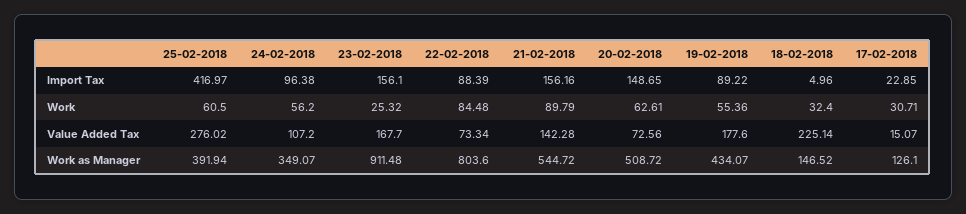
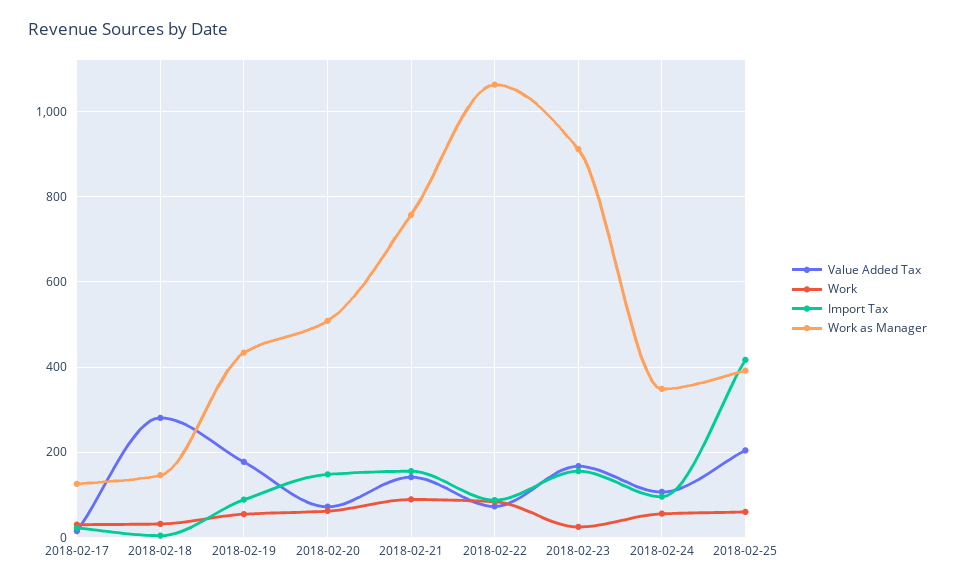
  {
    "Import Tax": {
      "25-02-2018": 416.97,
      "24-02-2018": 96.38,
      "23-02-2018": 156.1,
      "22-02-2018": 88.39,
      "21-02-2018": 156.16,
      "20-02-2018": 148.65,
      "19-02-2018": 89.22,
      "18-02-2018": 4.96,
      "17-02-2018": 22.85
    },
    "Work": {
      "25-02-2018": 60.5,
      "24-02-2018": 56.2,
      "23-02-2018": 25.32,
      "22-02-2018": 84.48,
      "21-02-2018": 89.79,
      "20-02-2018": 62.61,
      "19-02-2018": 55.36,
      "18-02-2018": 32.4,
      "17-02-2018": 30.71
    },
    "Value Added Tax": {
-     "25-02-2018": 276.02,
+     "25-02-2018": 200,
      "24-02-2018": 107.2,
      "23-02-2018": 167.7,
      "22-02-2018": 73.34,
      "21-02-2018": 142.28,
      "20-02-2018": 72.56,
      "19-02-2018": 177.6,
-     "18-02-2018": 225.14,
+     "18-02-2018": 280,
      "17-02-2018": 15.07
    },
    "Work as Manager": {
      "25-02-2018": 391.94,
      "24-02-2018": 349.07,
      "23-02-2018": 911.48,
-     "22-02-2018": 803.6,
+     "22-02-2018": 1060,
-     "21-02-2018": 544.72,
+     "21-02-2018": 760,
      "20-02-2018": 508.72,
      "19-02-2018": 434.07,
      "18-02-2018": 146.52,
      "17-02-2018": 126.1
    }
  }

